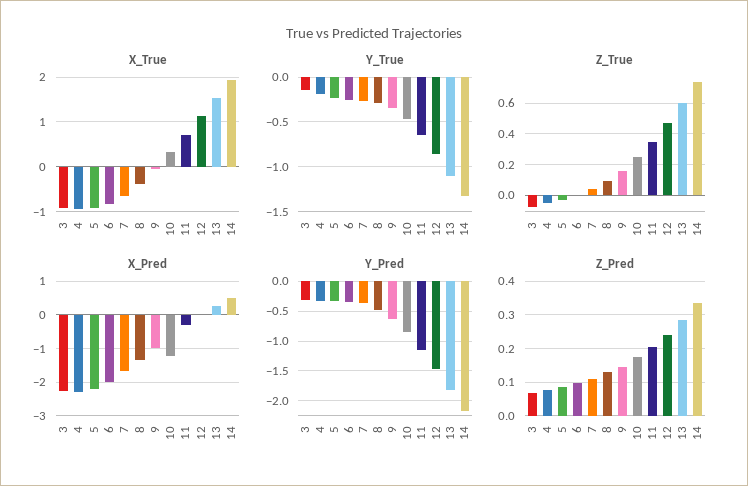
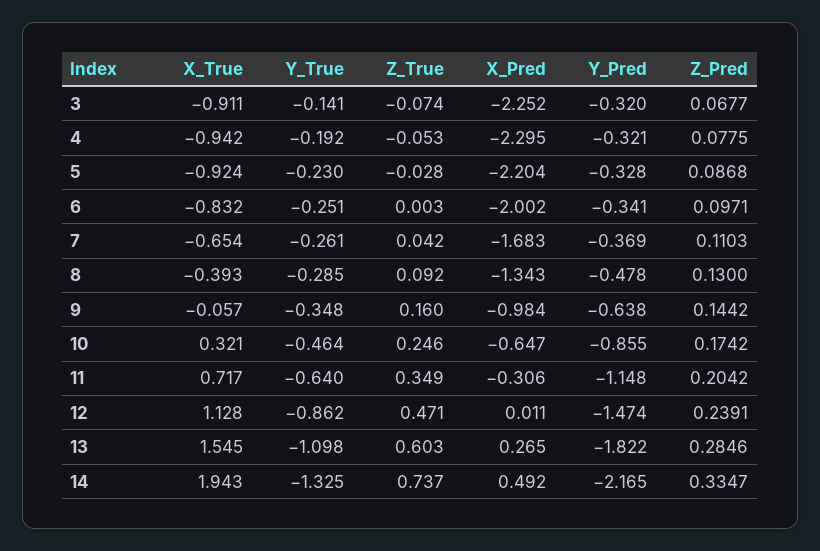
  {
    "X_True": {
      "3": -0.911,
      "4": -0.942,
      "5": -0.924,
      "6": -0.832,
      "7": -0.654,
      "8": -0.393,
      "9": -0.057,
      "10": 0.321,
      "11": 0.717,
      "12": 1.128,
      "13": 1.545,
      "14": 1.943
    },
    "Y_True": {
      "3": -0.141,
      "4": -0.192,
      "5": -0.23,
      "6": -0.251,
      "7": -0.261,
      "8": -0.285,
      "9": -0.348,
      "10": -0.464,
      "11": -0.64,
      "12": -0.862,
      "13": -1.098,
      "14": -1.325
    },
    "Z_True": {
      "3": -0.074,
      "4": -0.053,
      "5": -0.028,
      "6": 0.003,
      "7": 0.042,
      "8": 0.092,
      "9": 0.16,
      "10": 0.246,
      "11": 0.349,
      "12": 0.471,
      "13": 0.603,
      "14": 0.737
    },
    "X_Pred": {
      "3": -2.252,
      "4": -2.295,
      "5": -2.204,
      "6": -2.002,
      "7": -1.683,
      "8": -1.343,
      "9": -0.984,
-     "10": -1.2,
+     "10": -0.647,
      "11": -0.306,
      "12": 0.011,
      "13": 0.265,
      "14": 0.492
    },
    "Y_Pred": {
      "3": -0.32,
      "4": -0.321,
      "5": -0.328,
      "6": -0.341,
      "7": -0.369,
      "8": -0.478,
      "9": -0.638,
      "10": -0.855,
      "11": -1.148,
      "12": -1.474,
      "13": -1.822,
      "14": -2.165
    },
    "Z_Pred": {
      "3": 0.0677,
      "4": 0.0775,
      "5": 0.0868,
      "6": 0.0971,
      "7": 0.1103,
      "8": 0.13,
      "9": 0.1442,
      "10": 0.1742,
      "11": 0.2042,
      "12": 0.2391,
      "13": 0.2846,
      "14": 0.3347
    }
  }

